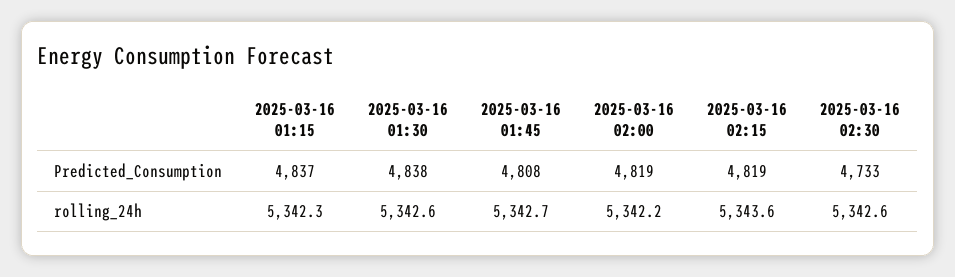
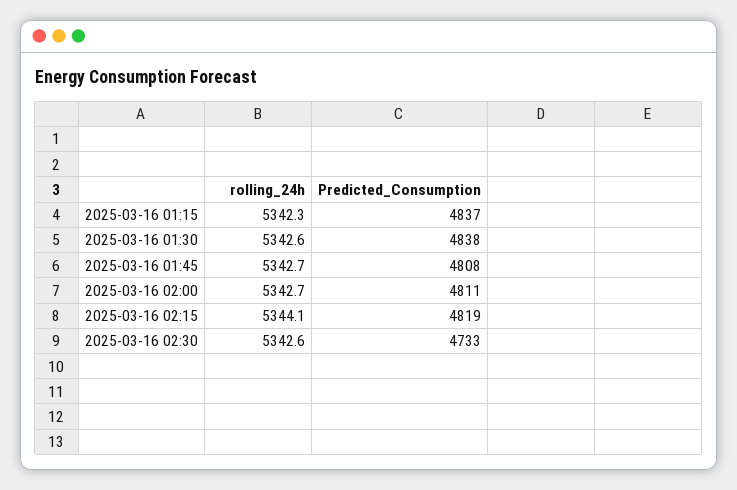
  {
    "2025-03-16 01:15": {
      "Predicted_Consumption": 4837,
      "rolling_24h": 5342.3
    },
    "2025-03-16 01:30": {
      "Predicted_Consumption": 4838,
      "rolling_24h": 5342.6
    },
    "2025-03-16 01:45": {
      "Predicted_Consumption": 4808,
      "rolling_24h": 5342.7
    },
    "2025-03-16 02:00": {
-     "Predicted_Consumption": 4819,
+     "Predicted_Consumption": 4811,
-     "rolling_24h": 5342.2
+     "rolling_24h": 5342.7
    },
    "2025-03-16 02:15": {
      "Predicted_Consumption": 4819,
-     "rolling_24h": 5343.6
+     "rolling_24h": 5344.1
    },
    "2025-03-16 02:30": {
      "Predicted_Consumption": 4733,
      "rolling_24h": 5342.6
    }
  }

